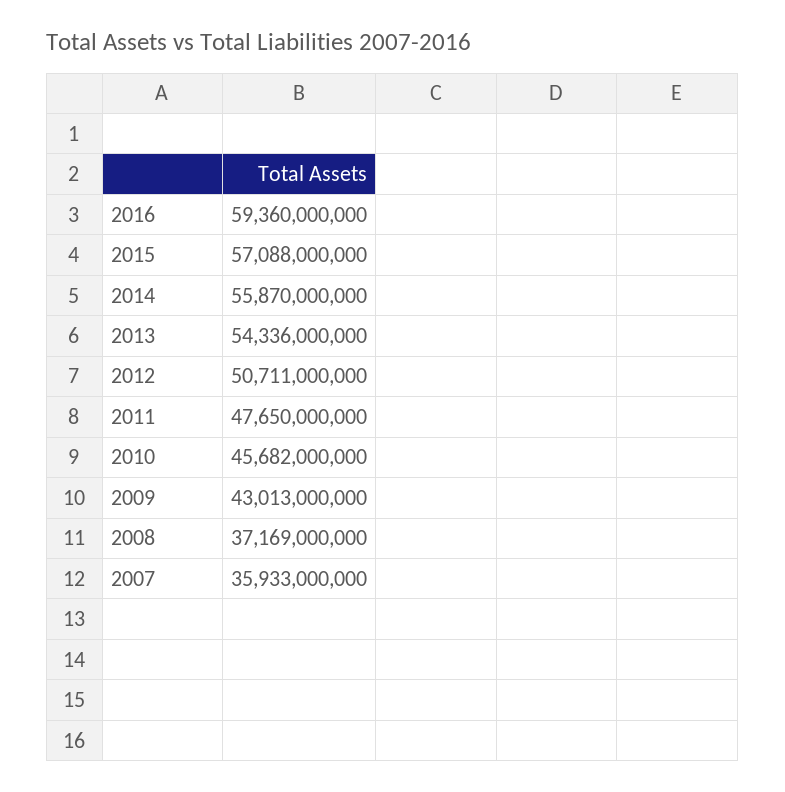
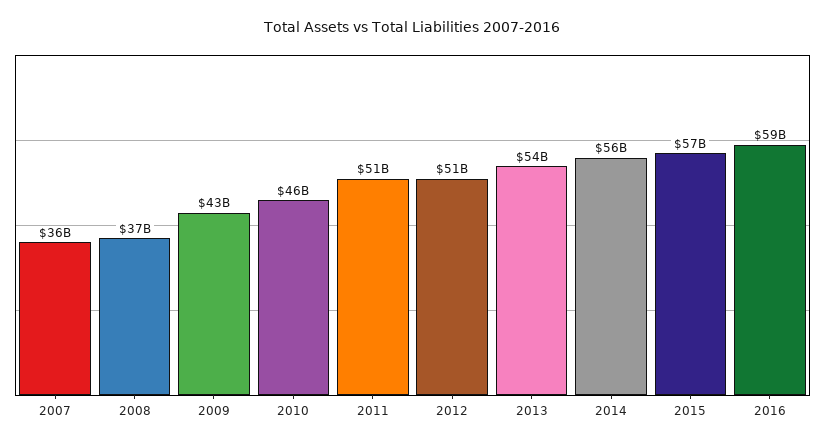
  {
    "2016": 59360000000,
    "2015": 57088000000,
    "2014": 55870000000,
    "2013": 54336000000,
    "2012": 50711000000,
-   "2011": 47650000000,
+   "2011": 51000000000,
    "2010": 45682000000,
    "2009": 43013000000,
    "2008": 37169000000,
    "2007": 35933000000
  }

